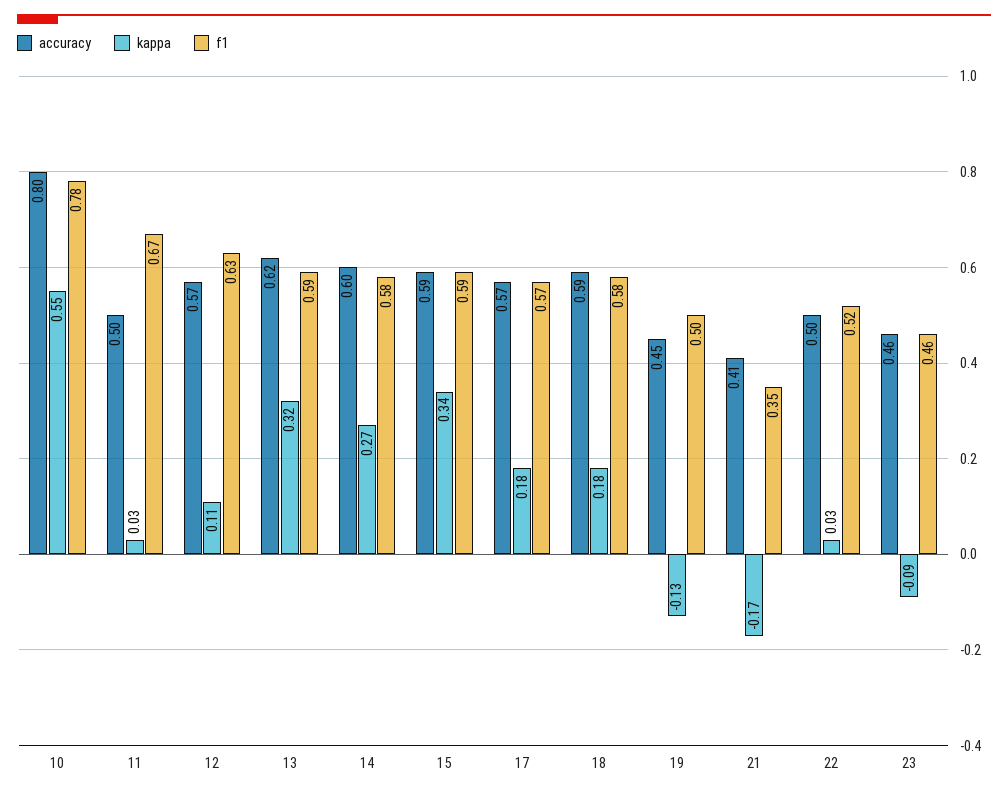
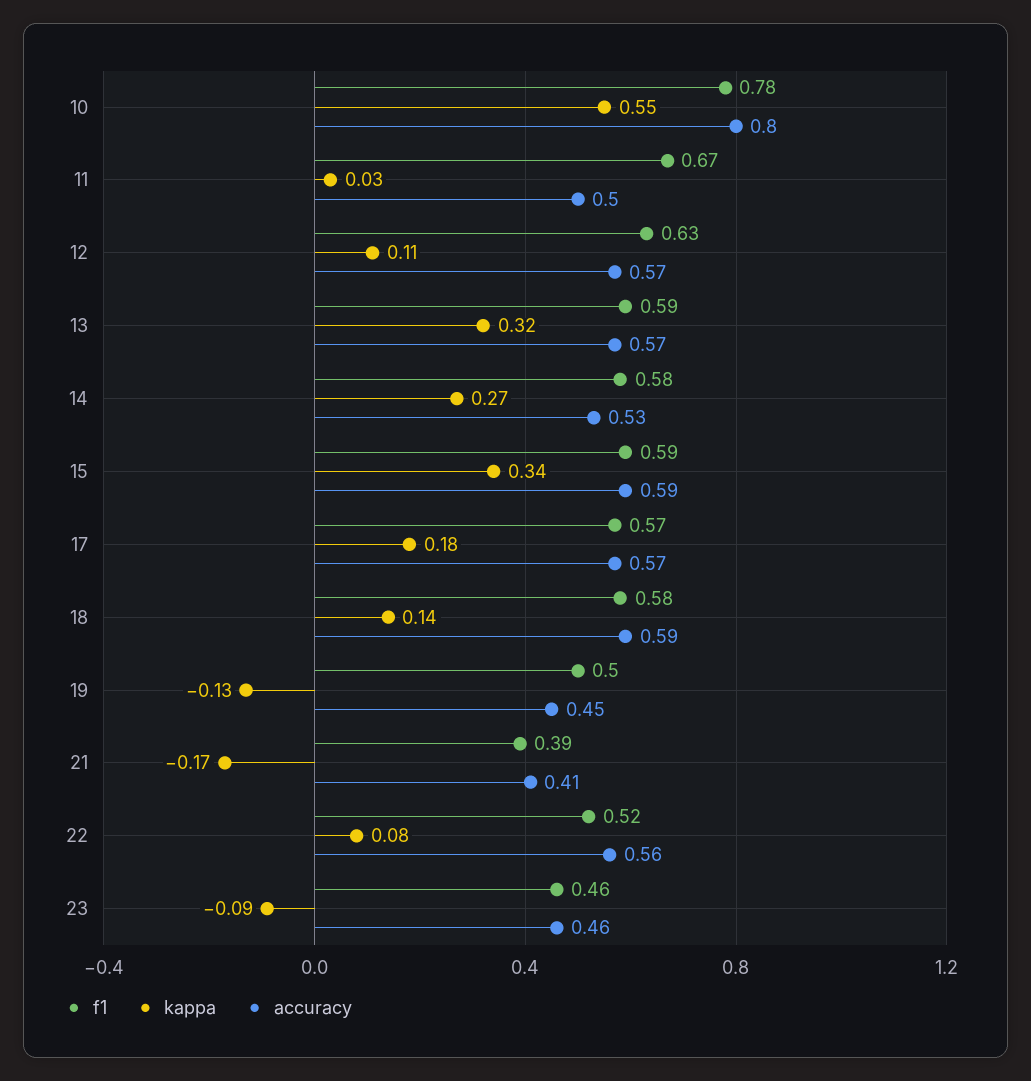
  {
    "accuracy": {
      "10": 0.8,
      "11": 0.5,
      "12": 0.57,
-     "13": 0.62,
+     "13": 0.57,
-     "14": 0.6,
+     "14": 0.53,
      "15": 0.59,
      "17": 0.57,
      "18": 0.59,
      "19": 0.45,
      "21": 0.41,
-     "22": 0.5,
+     "22": 0.56,
      "23": 0.46
    },
    "kappa": {
      "10": 0.55,
      "11": 0.03,
      "12": 0.11,
      "13": 0.32,
      "14": 0.27,
      "15": 0.34,
      "17": 0.18,
-     "18": 0.18,
+     "18": 0.14,
      "19": -0.13,
      "21": -0.17,
-     "22": 0.03,
+     "22": 0.08,
      "23": -0.09
    },
    "f1": {
      "10": 0.78,
      "11": 0.67,
      "12": 0.63,
      "13": 0.59,
      "14": 0.58,
      "15": 0.59,
      "17": 0.57,
      "18": 0.58,
      "19": 0.5,
-     "21": 0.35,
+     "21": 0.39,
      "22": 0.52,
      "23": 0.46
    }
  }

